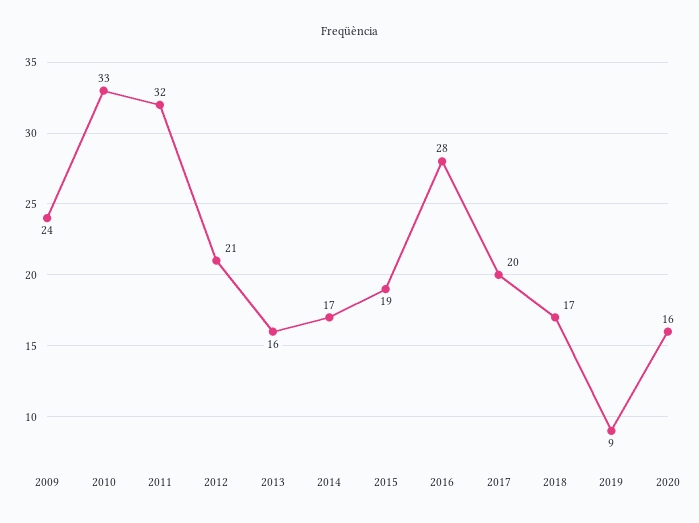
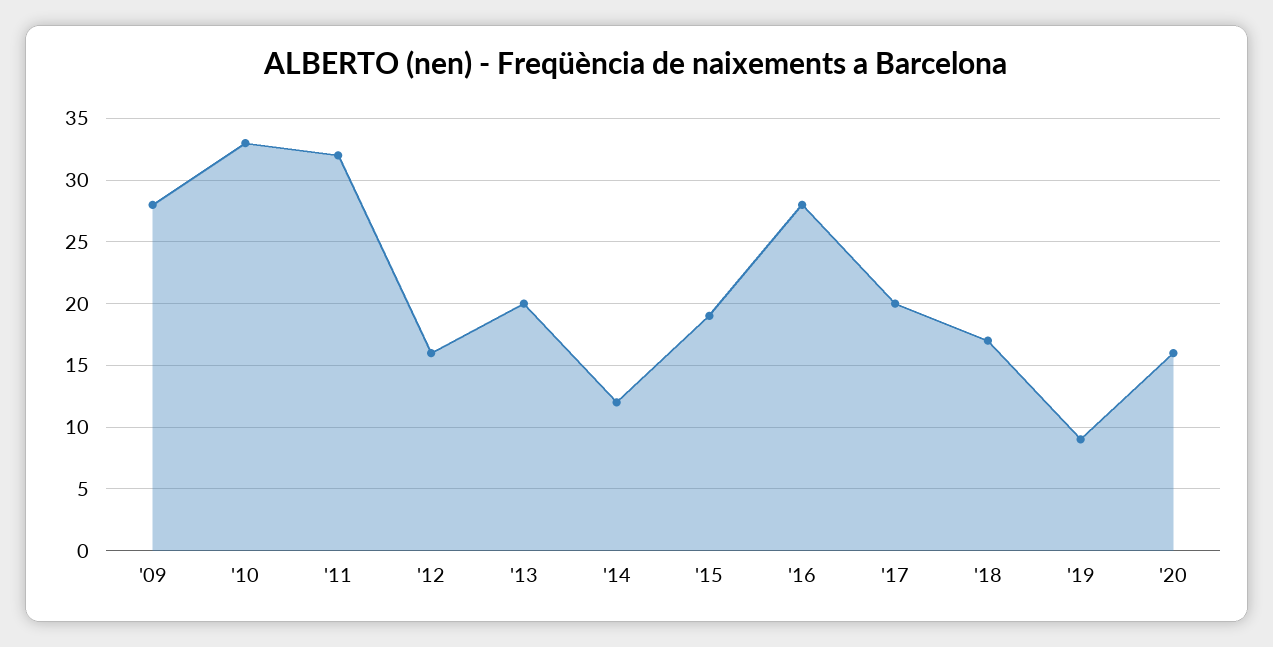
  {
-   "2009": 24,
+   "2009": 28,
    "2010": 33,
    "2011": 32,
-   "2012": 21,
+   "2012": 16,
-   "2013": 16,
+   "2013": 20,
-   "2014": 17,
+   "2014": 12,
    "2015": 19,
    "2016": 28,
    "2017": 20,
    "2018": 17,
    "2019": 9,
    "2020": 16
  }

